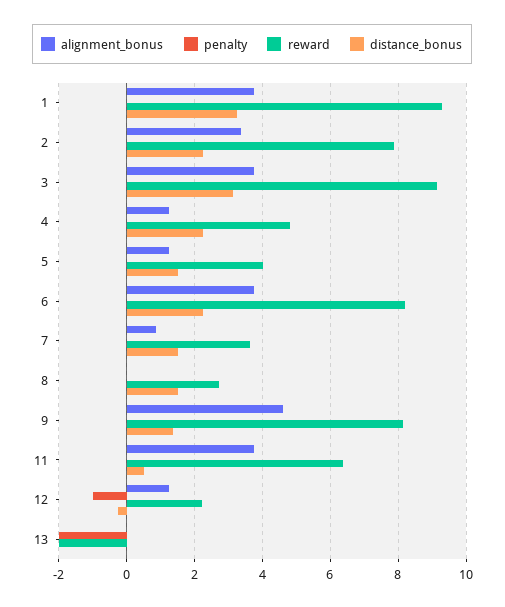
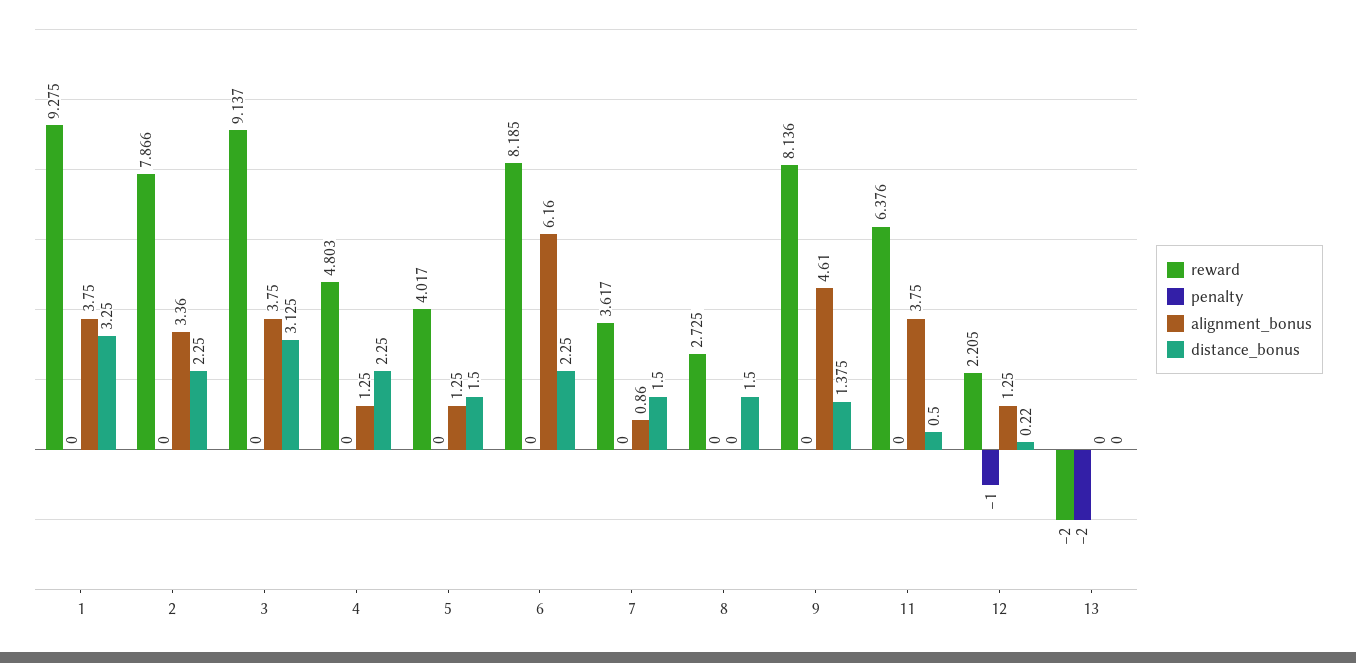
  {
    "alignment_bonus": {
      "1": 3.75,
      "2": 3.36,
      "3": 3.75,
      "4": 1.25,
      "5": 1.25,
-     "6": 3.8,
+     "6": 6.16,
      "7": 0.86,
      "8": 0,
      "9": 4.61,
      "11": 3.75,
      "12": 1.25,
      "13": 0
    },
    "penalty": {
      "1": 0,
      "2": 0,
      "3": 0,
      "4": 0,
      "5": 0,
      "6": 0,
      "7": 0,
      "8": 0,
      "9": 0,
      "11": 0,
      "12": -1,
      "13": -2
    },
    "reward": {
      "1": 9.275,
      "2": 7.866,
      "3": 9.137,
      "4": 4.803,
      "5": 4.017,
      "6": 8.185,
      "7": 3.617,
      "8": 2.725,
      "9": 8.136,
      "11": 6.376,
      "12": 2.205,
      "13": -2
    },
    "distance_bonus": {
      "1": 3.25,
      "2": 2.25,
      "3": 3.125,
      "4": 2.25,
      "5": 1.5,
      "6": 2.25,
      "7": 1.5,
      "8": 1.5,
      "9": 1.375,
      "11": 0.5,
-     "12": -0.2,
+     "12": 0.22,
      "13": 0
    }
  }

